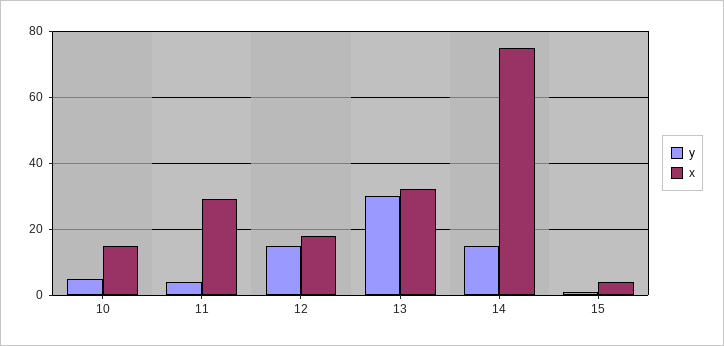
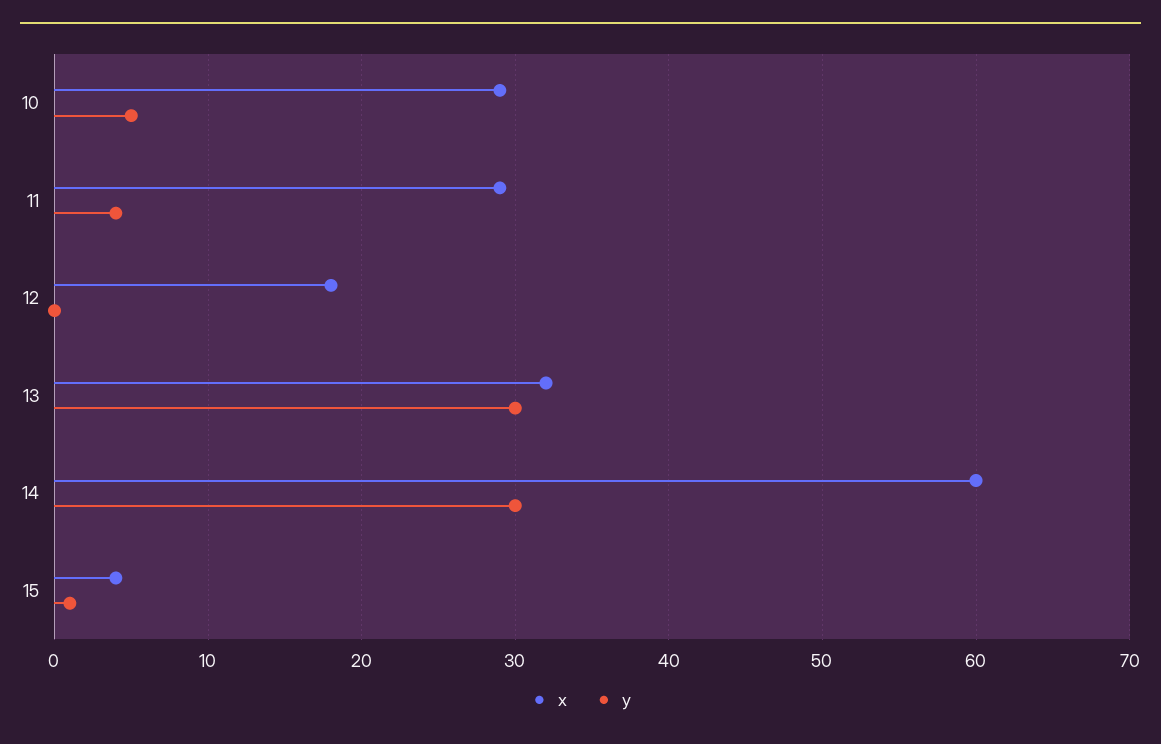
  {
    "y": {
      "10": 5,
      "11": 4,
-     "12": 15,
+     "12": 0,
      "13": 30,
-     "14": 15,
+     "14": 30,
      "15": 1
    },
    "x": {
-     "10": 15,
+     "10": 29,
      "11": 29,
      "12": 18,
      "13": 32,
-     "14": 75,
+     "14": 60,
      "15": 4
    }
  }

